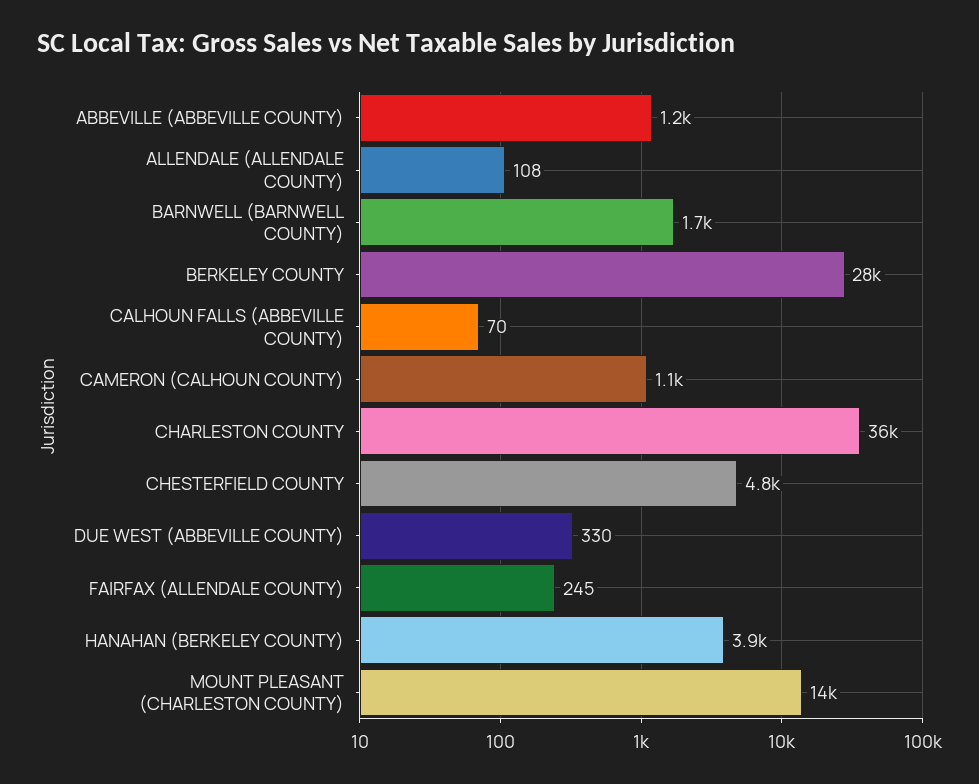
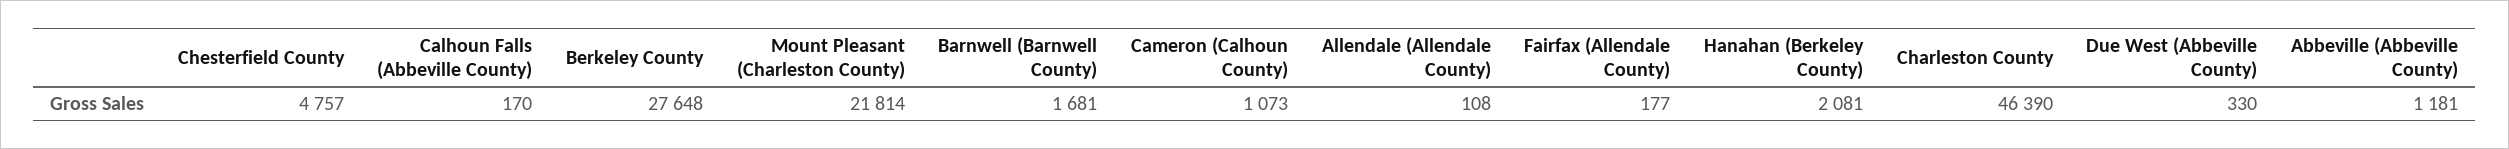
  {
    "ABBEVILLE (ABBEVILLE COUNTY)": 1181,
    "ALLENDALE (ALLENDALE COUNTY)": 108,
    "BARNWELL (BARNWELL COUNTY)": 1681,
    "BERKELEY COUNTY": 27648,
-   "CALHOUN FALLS (ABBEVILLE COUNTY)": 70,
+   "CALHOUN FALLS (ABBEVILLE COUNTY)": 170,
    "CAMERON (CALHOUN COUNTY)": 1073,
-   "CHARLESTON COUNTY": 36000,
+   "CHARLESTON COUNTY": 46390,
    "CHESTERFIELD COUNTY": 4757,
    "DUE WEST (ABBEVILLE COUNTY)": 330,
-   "FAIRFAX (ALLENDALE COUNTY)": 245,
+   "FAIRFAX (ALLENDALE COUNTY)": 177,
-   "HANAHAN (BERKELEY COUNTY)": 3900,
+   "HANAHAN (BERKELEY COUNTY)": 2081,
-   "MOUNT PLEASANT (CHARLESTON COUNTY)": 14000
+   "MOUNT PLEASANT (CHARLESTON COUNTY)": 21814
  }

